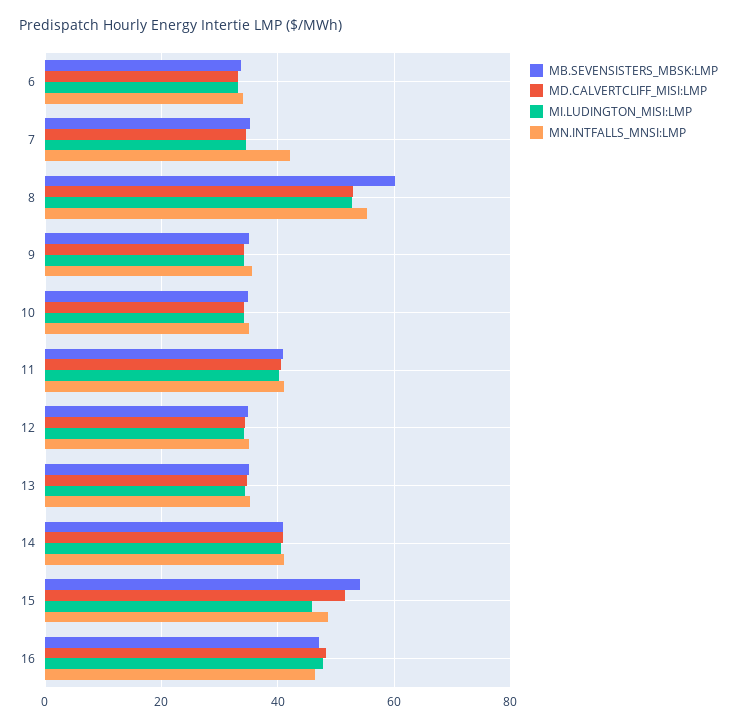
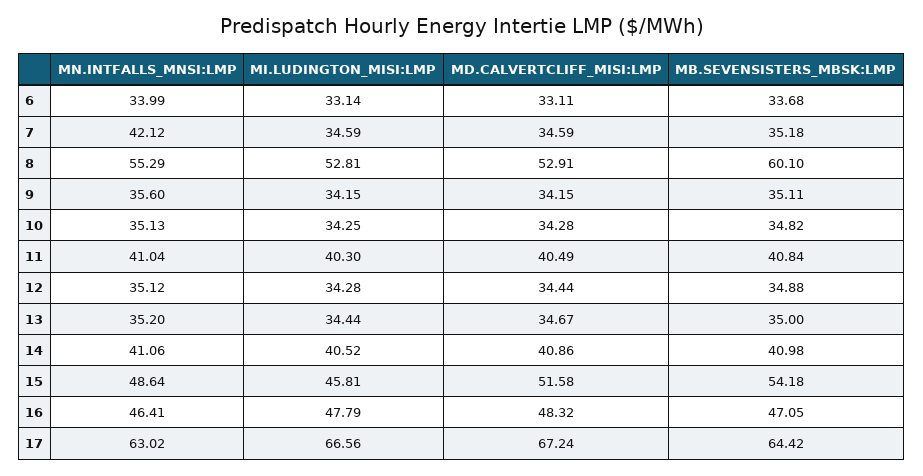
  {
    "MB.SEVENSISTERS_MBSK:LMP": {
      "6": 33.68,
      "7": 35.18,
      "8": 60.1,
      "9": 35.11,
      "10": 34.82,
      "11": 40.84,
      "12": 34.88,
      "13": 35,
      "14": 40.98,
      "15": 54.18,
-     "16": 47.05
+     "16": 47.05,
+     "17": 64.42
    },
    "MD.CALVERTCLIFF_MISI:LMP": {
      "6": 33.11,
      "7": 34.59,
      "8": 52.91,
      "9": 34.15,
      "10": 34.28,
      "11": 40.49,
      "12": 34.44,
      "13": 34.67,
      "14": 40.86,
      "15": 51.58,
-     "16": 48.32
+     "16": 48.32,
+     "17": 67.24
    },
    "MI.LUDINGTON_MISI:LMP": {
      "6": 33.14,
      "7": 34.59,
      "8": 52.81,
      "9": 34.15,
      "10": 34.25,
      "11": 40.3,
      "12": 34.28,
      "13": 34.44,
      "14": 40.52,
      "15": 45.81,
-     "16": 47.79
+     "16": 47.79,
+     "17": 66.56
    },
    "MN.INTFALLS_MNSI:LMP": {
      "6": 33.99,
      "7": 42.12,
      "8": 55.29,
      "9": 35.6,
      "10": 35.13,
      "11": 41.04,
      "12": 35.12,
      "13": 35.2,
      "14": 41.06,
      "15": 48.64,
-     "16": 46.41
+     "16": 46.41,
+     "17": 63.02
    }
  }

